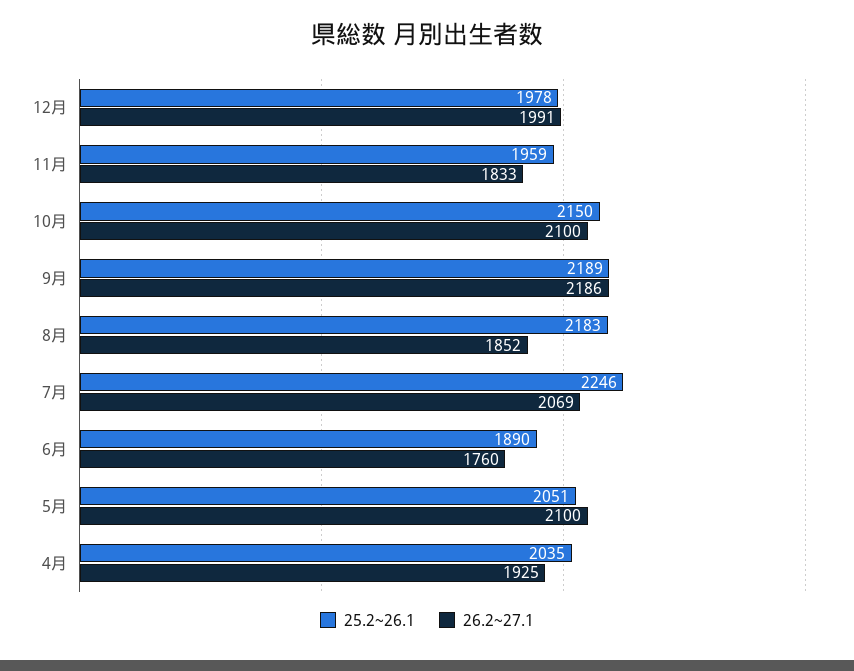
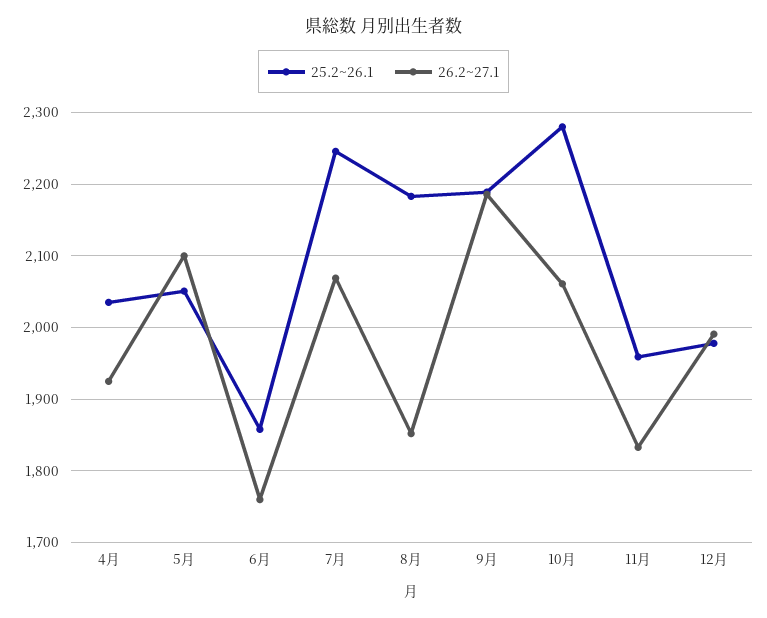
  {
    "25.2~26.1": {
      "12月": 1978,
      "11月": 1959,
-     "10月": 2150,
+     "10月": 2280,
      "9月": 2189,
      "8月": 2183,
      "7月": 2246,
-     "6月": 1890,
+     "6月": 1860,
      "5月": 2051,
      "4月": 2035
    },
    "26.2~27.1": {
      "12月": 1991,
      "11月": 1833,
-     "10月": 2100,
+     "10月": 2060,
      "9月": 2186,
      "8月": 1852,
      "7月": 2069,
      "6月": 1760,
      "5月": 2100,
      "4月": 1925
    }
  }

